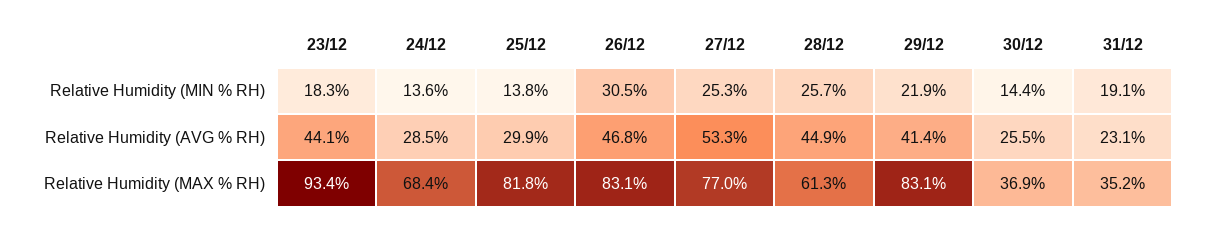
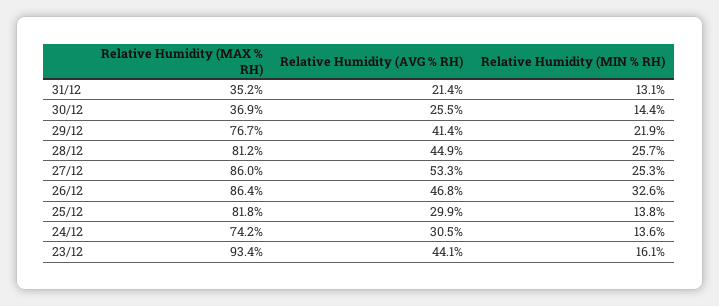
  {
    "23/12": {
-     "Relative Humidity (MIN % RH)": 18.3,
+     "Relative Humidity (MIN % RH)": 16.1,
      "Relative Humidity (AVG % RH)": 44.1,
      "Relative Humidity (MAX % RH)": 93.4
    },
    "24/12": {
      "Relative Humidity (MIN % RH)": 13.6,
-     "Relative Humidity (AVG % RH)": 28.5,
+     "Relative Humidity (AVG % RH)": 30.5,
-     "Relative Humidity (MAX % RH)": 68.4
+     "Relative Humidity (MAX % RH)": 74.2
    },
    "25/12": {
      "Relative Humidity (MIN % RH)": 13.8,
      "Relative Humidity (AVG % RH)": 29.9,
      "Relative Humidity (MAX % RH)": 81.8
    },
    "26/12": {
-     "Relative Humidity (MIN % RH)": 30.5,
+     "Relative Humidity (MIN % RH)": 32.6,
      "Relative Humidity (AVG % RH)": 46.8,
-     "Relative Humidity (MAX % RH)": 83.1
+     "Relative Humidity (MAX % RH)": 86.4
    },
    "27/12": {
      "Relative Humidity (MIN % RH)": 25.3,
      "Relative Humidity (AVG % RH)": 53.3,
-     "Relative Humidity (MAX % RH)": 77
+     "Relative Humidity (MAX % RH)": 86
    },
    "28/12": {
      "Relative Humidity (MIN % RH)": 25.7,
      "Relative Humidity (AVG % RH)": 44.9,
-     "Relative Humidity (MAX % RH)": 61.3
+     "Relative Humidity (MAX % RH)": 81.2
    },
    "29/12": {
      "Relative Humidity (MIN % RH)": 21.9,
      "Relative Humidity (AVG % RH)": 41.4,
-     "Relative Humidity (MAX % RH)": 83.1
+     "Relative Humidity (MAX % RH)": 76.7
    },
    "30/12": {
      "Relative Humidity (MIN % RH)": 14.4,
      "Relative Humidity (AVG % RH)": 25.5,
      "Relative Humidity (MAX % RH)": 36.9
    },
    "31/12": {
-     "Relative Humidity (MIN % RH)": 19.1,
+     "Relative Humidity (MIN % RH)": 13.1,
-     "Relative Humidity (AVG % RH)": 23.1,
+     "Relative Humidity (AVG % RH)": 21.4,
      "Relative Humidity (MAX % RH)": 35.2
    }
  }

